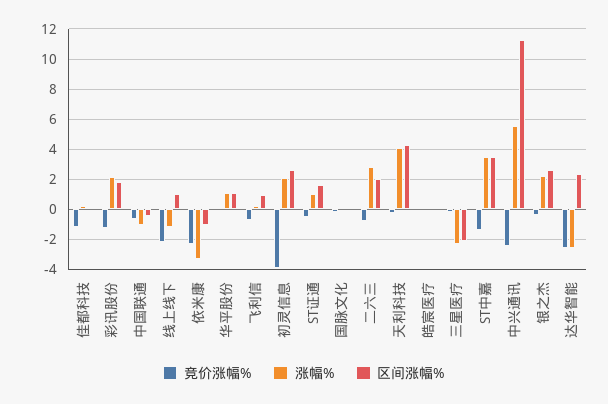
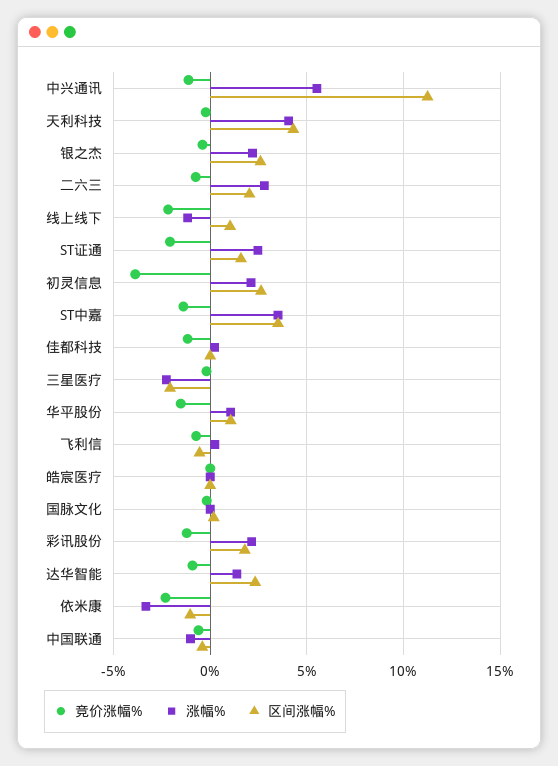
  {
    "竞价涨幅%": {
      "佳都科技": -1,
      "彩讯股份": -1,
      "中国联通": -0.5,
      "线上线下": -2,
      "依米康": -2.5,
-     "华平股份": 0,
+     "华平股份": -1.5,
      "飞利信": -0.5,
      "初灵信息": -4,
-     "ST证通": -0.5,
+     "ST证通": -2,
      "国脉文化": 0,
      "二六三": -1,
      "天利科技": 0,
      "皓宸医疗": 0,
      "三星医疗": 0,
      "ST中嘉": -1.5,
-     "中兴通讯": -2.5,
+     "中兴通讯": -1,
      "银之杰": -0.5,
-     "达华智能": -2.5
+     "达华智能": -1
    },
    "涨幅%": {
      "佳都科技": 0,
      "彩讯股份": 2,
      "中国联通": -1,
      "线上线下": -1,
      "依米康": -3.5,
      "华平股份": 1,
      "飞利信": 0,
      "初灵信息": 2,
-     "ST证通": 1,
+     "ST证通": 2.5,
      "国脉文化": 0,
      "二六三": 3,
      "天利科技": 4,
      "皓宸医疗": 0,
      "三星医疗": -2.5,
      "ST中嘉": 3.5,
      "中兴通讯": 5.5,
      "银之杰": 2,
-     "达华智能": -2.5
+     "达华智能": 1.5
    },
    "区间涨幅%": {
      "佳都科技": 0,
      "彩讯股份": 2,
      "中国联通": -0.5,
      "线上线下": 1,
      "依米康": -1,
      "华平股份": 1,
-     "飞利信": 1,
+     "飞利信": -0.5,
      "初灵信息": 2.5,
      "ST证通": 1.5,
      "国脉文化": 0,
      "二六三": 2,
      "天利科技": 4.5,
      "皓宸医疗": 0,
      "三星医疗": -2,
      "ST中嘉": 3.5,
      "中兴通讯": 11.5,
      "银之杰": 2.5,
      "达华智能": 2.5
    }
  }

